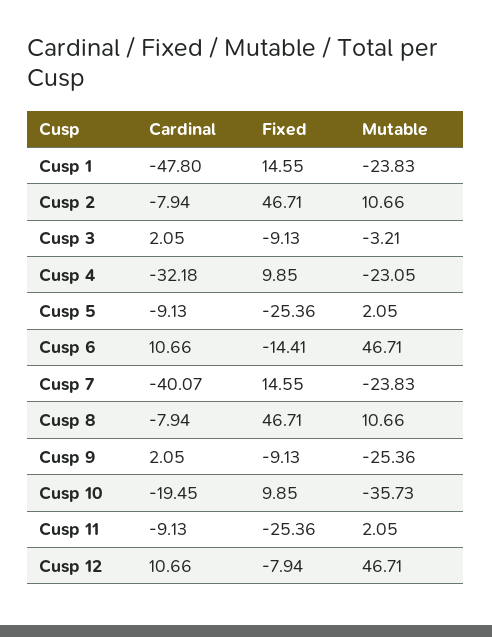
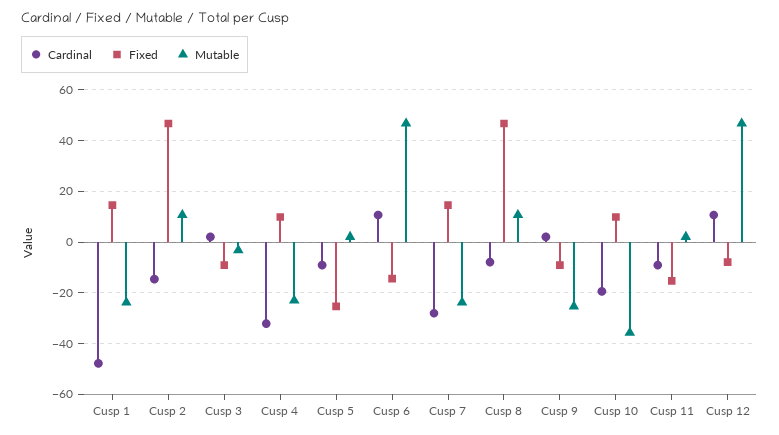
  {
    "Cardinal": {
      "Cusp 1": -47.8,
-     "Cusp 2": -7.94,
+     "Cusp 2": -15,
      "Cusp 3": 2.05,
      "Cusp 4": -32.18,
      "Cusp 5": -9.13,
      "Cusp 6": 10.66,
-     "Cusp 7": -40.07,
+     "Cusp 7": -27.5,
      "Cusp 8": -7.94,
      "Cusp 9": 2.05,
      "Cusp 10": -19.45,
      "Cusp 11": -9.13,
      "Cusp 12": 10.66
    },
    "Fixed": {
      "Cusp 1": 14.55,
      "Cusp 2": 46.71,
      "Cusp 3": -9.13,
      "Cusp 4": 9.85,
      "Cusp 5": -25.36,
      "Cusp 6": -14.41,
      "Cusp 7": 14.55,
      "Cusp 8": 46.71,
      "Cusp 9": -9.13,
      "Cusp 10": 9.85,
-     "Cusp 11": -25.36,
+     "Cusp 11": -15,
      "Cusp 12": -7.94
    },
    "Mutable": {
      "Cusp 1": -23.83,
      "Cusp 2": 10.66,
      "Cusp 3": -3.21,
      "Cusp 4": -23.05,
      "Cusp 5": 2.05,
      "Cusp 6": 46.71,
      "Cusp 7": -23.83,
      "Cusp 8": 10.66,
      "Cusp 9": -25.36,
      "Cusp 10": -35.73,
      "Cusp 11": 2.05,
      "Cusp 12": 46.71
    }
  }

